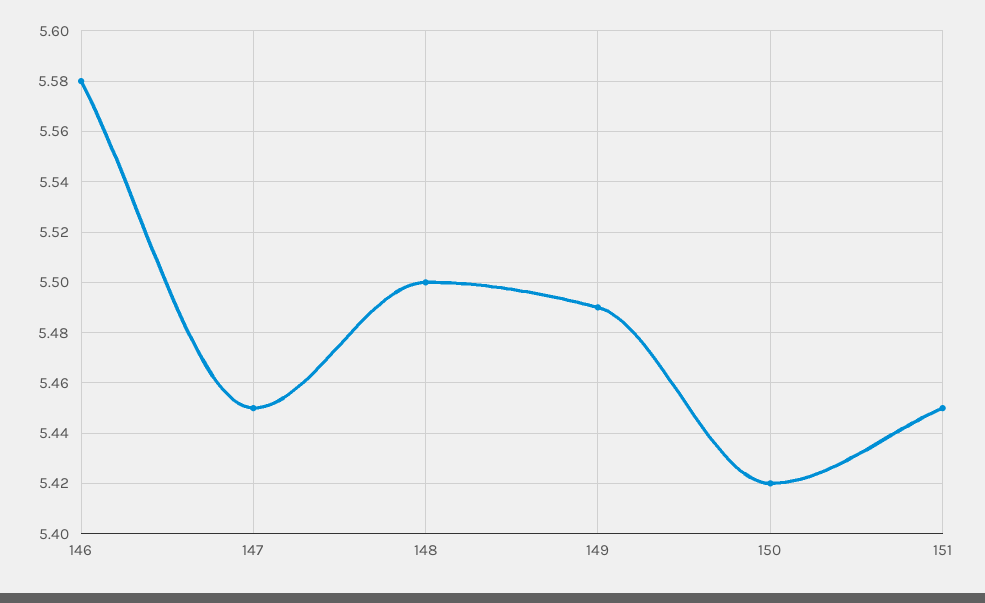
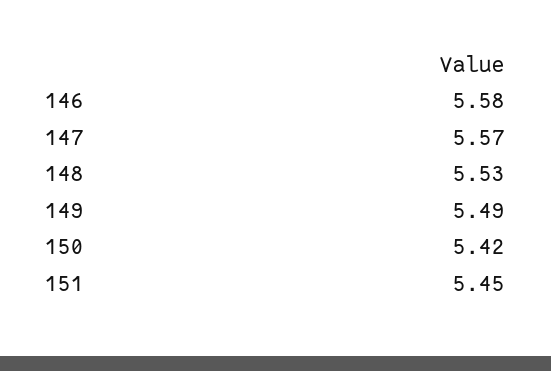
  {
    "146": 5.58,
-   "147": 5.45,
+   "147": 5.57,
-   "148": 5.5,
+   "148": 5.53,
    "149": 5.49,
    "150": 5.42,
    "151": 5.45
  }

